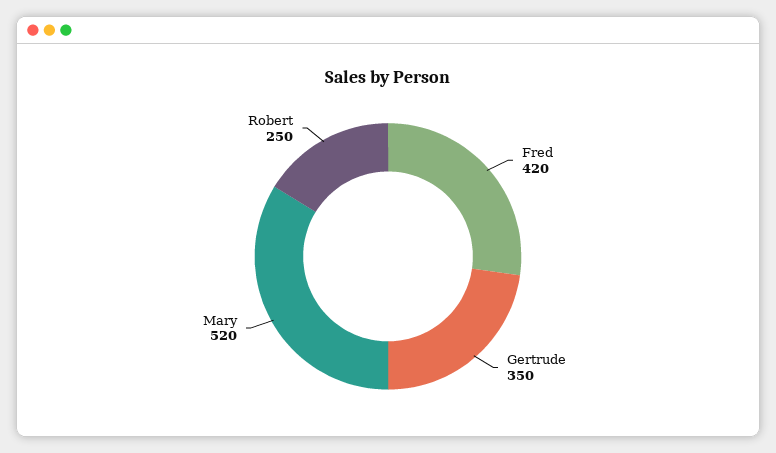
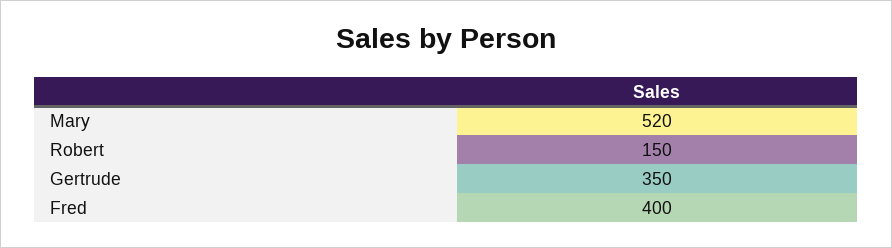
  {
-   "Fred": 420,
+   "Fred": 400,
    "Gertrude": 350,
    "Mary": 520,
-   "Robert": 250
+   "Robert": 150
  }

